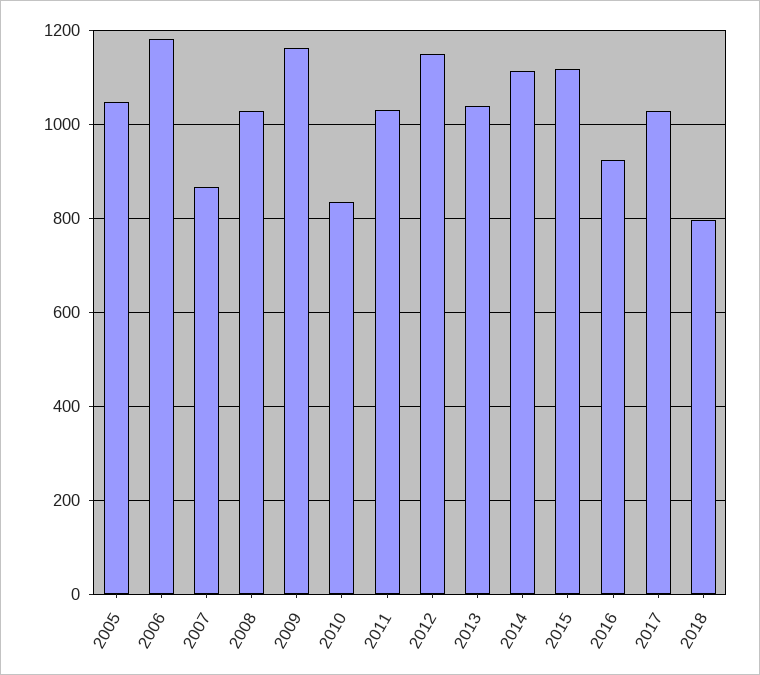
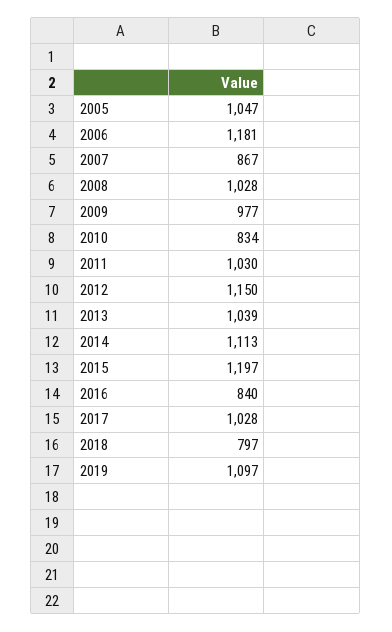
  {
    "2005": 1047,
    "2006": 1181,
    "2007": 867,
    "2008": 1028,
-   "2009": 1160,
+   "2009": 977,
    "2010": 834,
    "2011": 1030,
    "2012": 1150,
    "2013": 1039,
    "2014": 1113,
-   "2015": 1120,
+   "2015": 1197,
-   "2016": 920,
+   "2016": 840,
    "2017": 1028,
-   "2018": 797
+   "2018": 797,
+   "2019": 1097
  }

